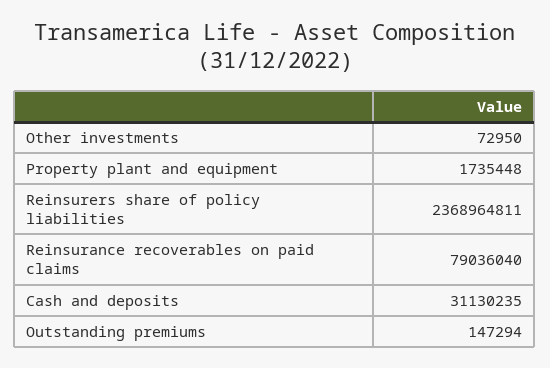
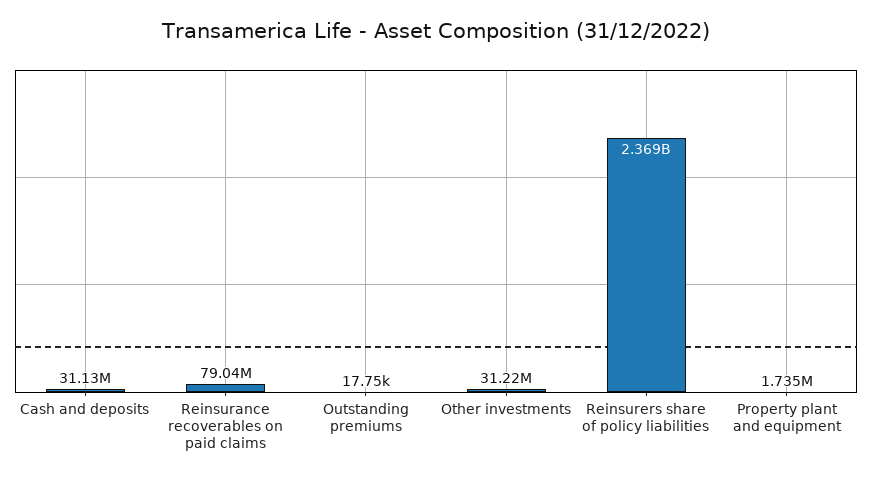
  {
-   "Other investments": 72950,
+   "Other investments": 31220000,
    "Property plant and equipment": 1735448,
    "Reinsurers share of policy liabilities": 2368964811,
    "Reinsurance recoverables on paid claims": 79036040,
    "Cash and deposits": 31130235,
-   "Outstanding premiums": 147294
+   "Outstanding premiums": 17750
  }

